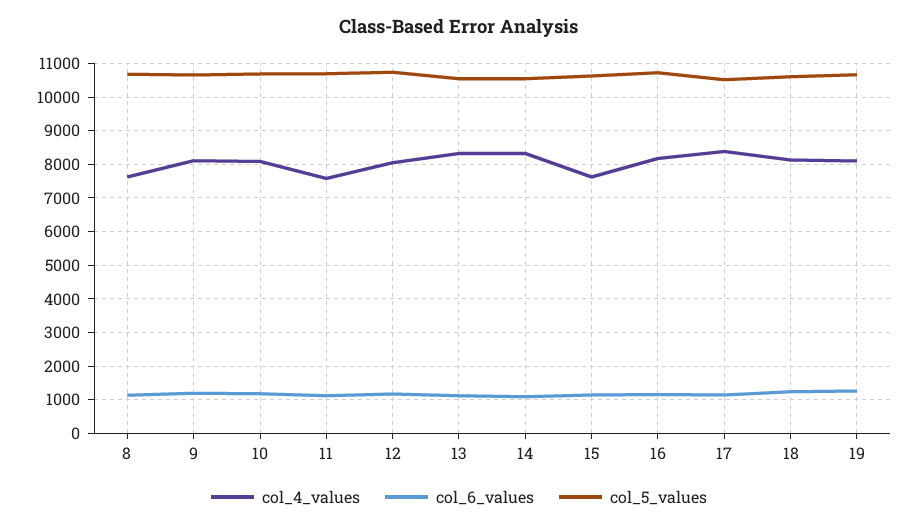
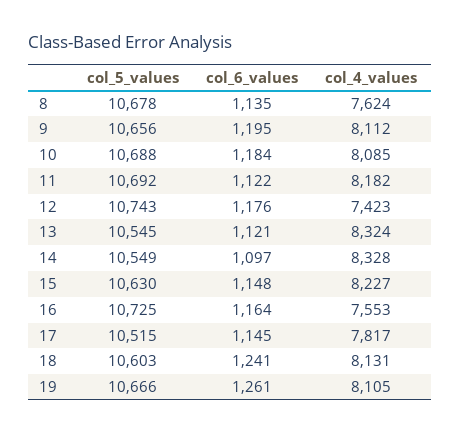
  {
    "col_4_values": {
      "8": 7624,
      "9": 8112,
      "10": 8085,
-     "11": 7600,
+     "11": 8182,
-     "12": 8000,
+     "12": 7423,
      "13": 8324,
      "14": 8328,
-     "15": 7600,
+     "15": 8227,
-     "16": 8200,
+     "16": 7553,
-     "17": 8400,
+     "17": 7817,
      "18": 8131,
      "19": 8105
    },
    "col_6_values": {
      "8": 1135,
      "9": 1195,
      "10": 1184,
      "11": 1122,
      "12": 1176,
      "13": 1121,
      "14": 1097,
      "15": 1148,
      "16": 1164,
      "17": 1145,
      "18": 1241,
      "19": 1261
    },
    "col_5_values": {
      "8": 10678,
      "9": 10656,
      "10": 10688,
      "11": 10692,
      "12": 10743,
      "13": 10545,
      "14": 10549,
      "15": 10630,
      "16": 10725,
      "17": 10515,
      "18": 10603,
      "19": 10666
    }
  }

